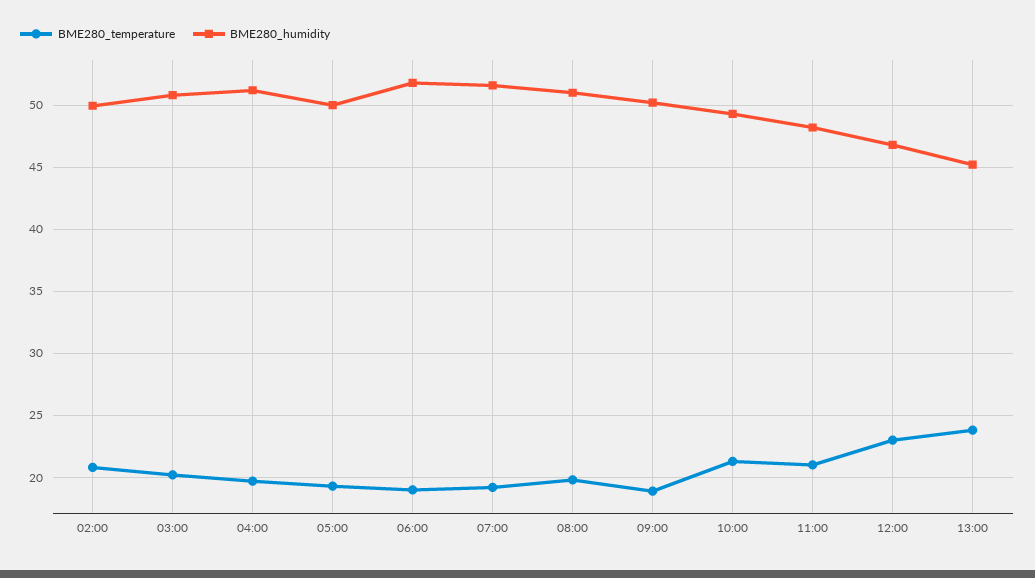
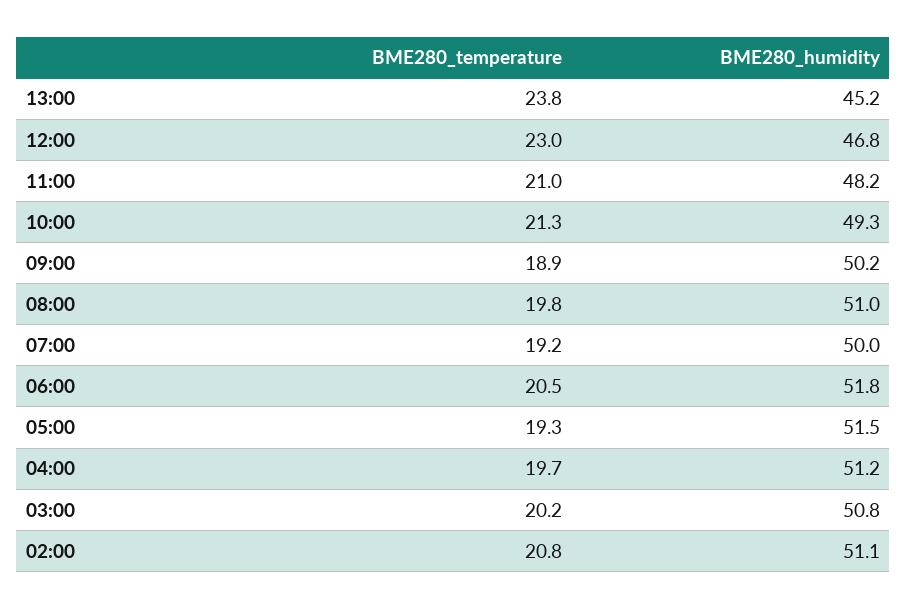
  {
    "BME280_temperature": {
      "02:00": 20.8,
      "03:00": 20.2,
      "04:00": 19.7,
      "05:00": 19.3,
-     "06:00": 19,
+     "06:00": 20.5,
      "07:00": 19.2,
      "08:00": 19.8,
      "09:00": 18.9,
      "10:00": 21.3,
      "11:00": 21,
      "12:00": 23,
      "13:00": 23.8
    },
    "BME280_humidity": {
-     "02:00": 50,
+     "02:00": 51.1,
      "03:00": 50.8,
      "04:00": 51.2,
-     "05:00": 50,
+     "05:00": 51.5,
      "06:00": 51.8,
-     "07:00": 51.5,
+     "07:00": 50,
      "08:00": 51,
      "09:00": 50.2,
      "10:00": 49.3,
      "11:00": 48.2,
      "12:00": 46.8,
      "13:00": 45.2
    }
  }

